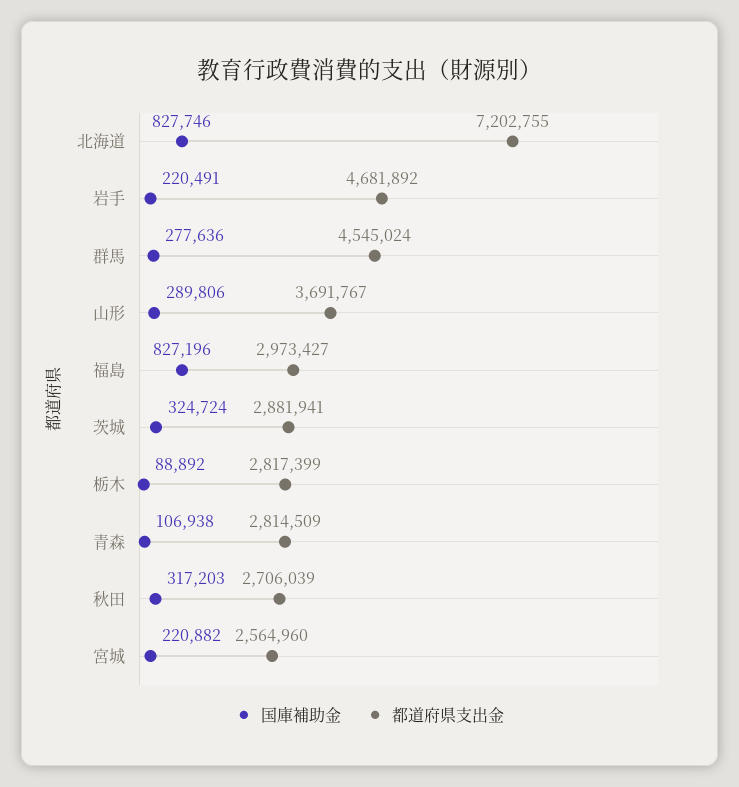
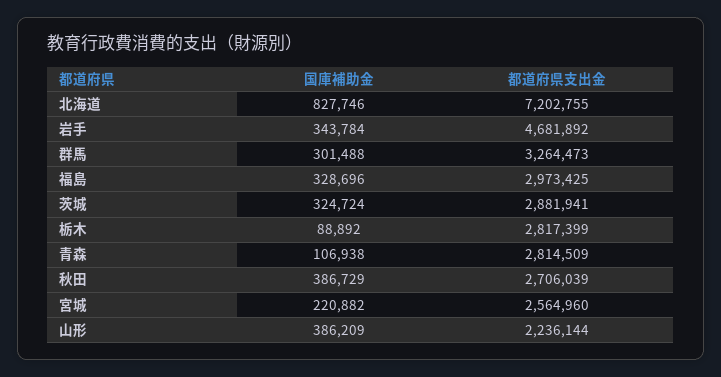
  {
    "国庫補助金": {
      "北海道": 827746,
-     "岩手": 220491,
+     "岩手": 343784,
-     "群馬": 277636,
+     "群馬": 301488,
-     "山形": 289806,
+     "山形": 386209,
-     "福島": 827196,
+     "福島": 328696,
      "茨城": 324724,
      "栃木": 88892,
      "青森": 106938,
-     "秋田": 317203,
+     "秋田": 386729,
      "宮城": 220882
    },
    "都道府県支出金": {
      "北海道": 7202755,
      "岩手": 4681892,
-     "群馬": 4545024,
+     "群馬": 3264473,
-     "山形": 3691767,
+     "山形": 2236144,
-     "福島": 2973427,
+     "福島": 2973425,
      "茨城": 2881941,
      "栃木": 2817399,
      "青森": 2814509,
      "秋田": 2706039,
      "宮城": 2564960
    }
  }

